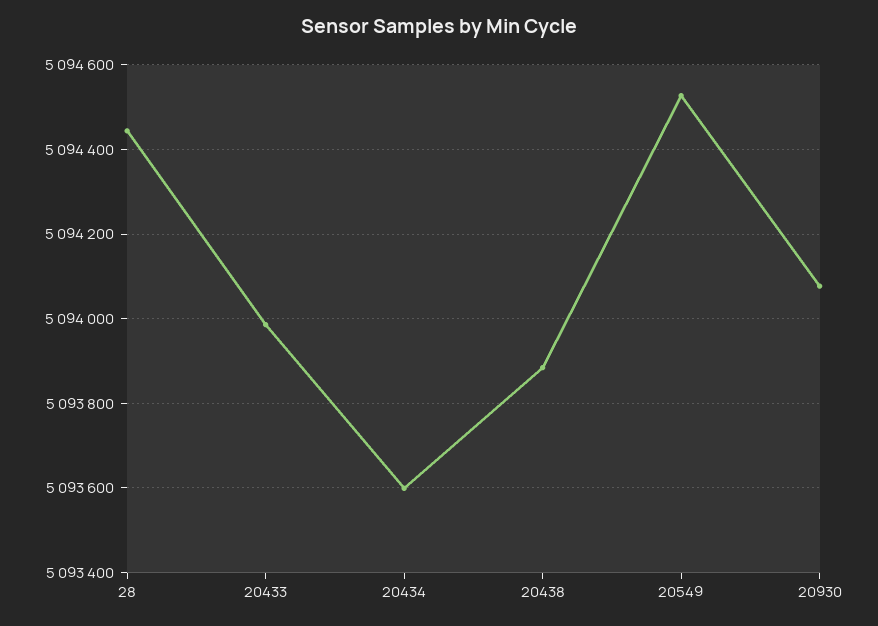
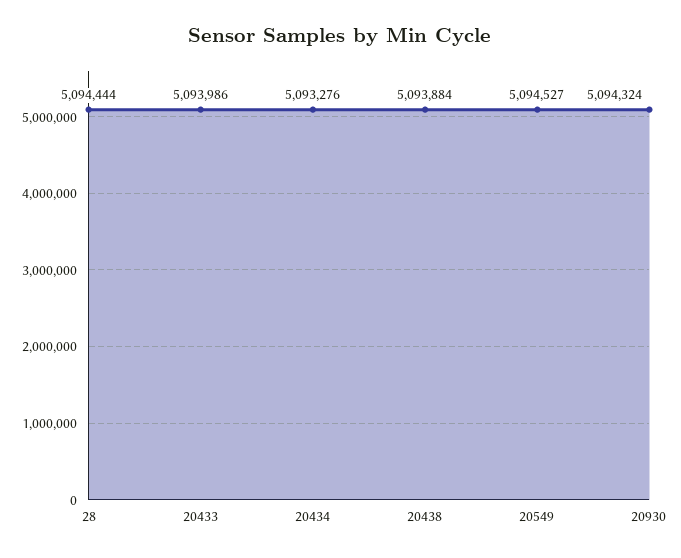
  {
    "28": 5094444,
    "20433": 5093986,
-   "20434": 5093600,
+   "20434": 5093276,
    "20438": 5093884,
    "20549": 5094527,
-   "20930": 5094080
+   "20930": 5094324
  }

